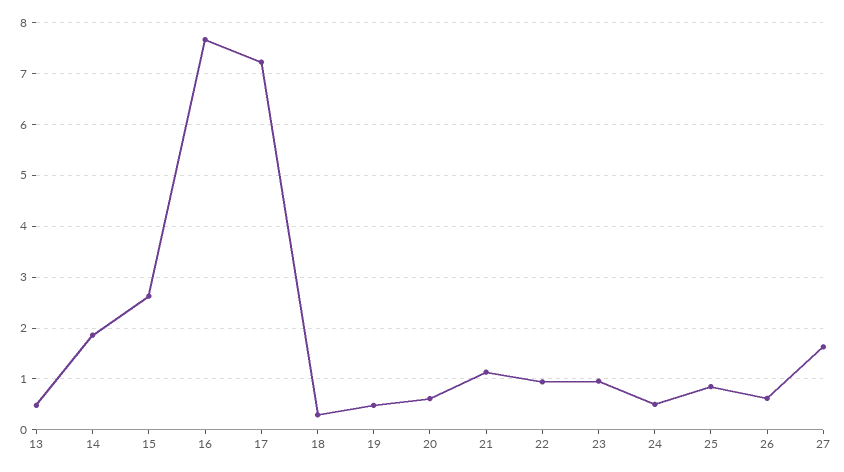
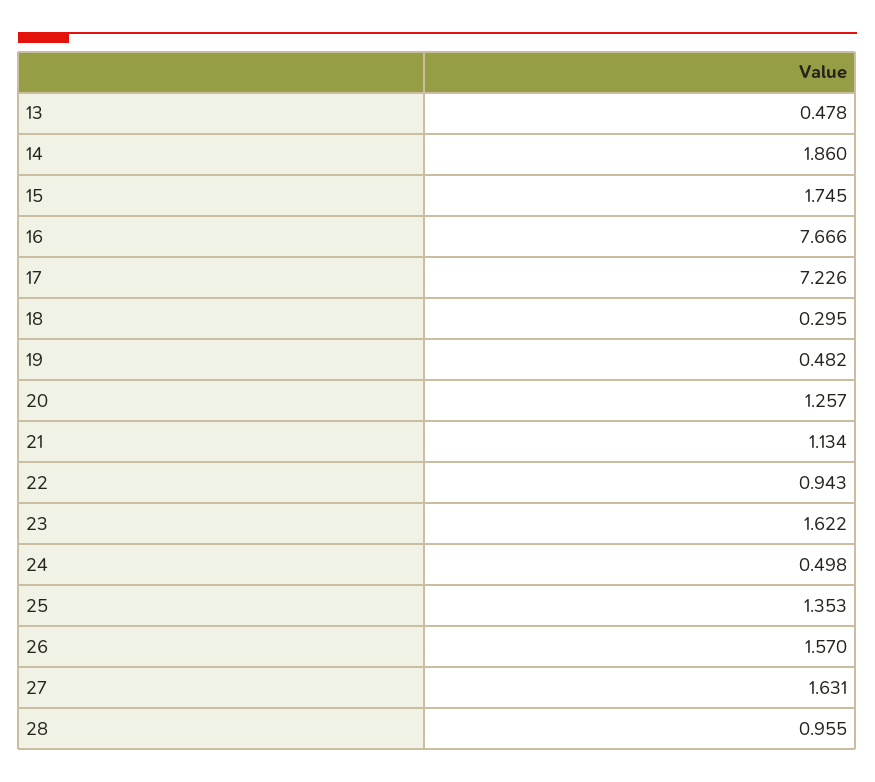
  {
    "13": 0.478,
    "14": 1.86,
-   "15": 2.6,
+   "15": 1.745,
    "16": 7.666,
    "17": 7.226,
    "18": 0.295,
    "19": 0.482,
-   "20": 0.6,
+   "20": 1.257,
    "21": 1.134,
    "22": 0.943,
-   "23": 1,
+   "23": 1.622,
    "24": 0.498,
-   "25": 0.8,
+   "25": 1.353,
-   "26": 0.6,
+   "26": 1.57,
-   "27": 1.631
+   "27": 1.631,
+   "28": 0.955
  }

